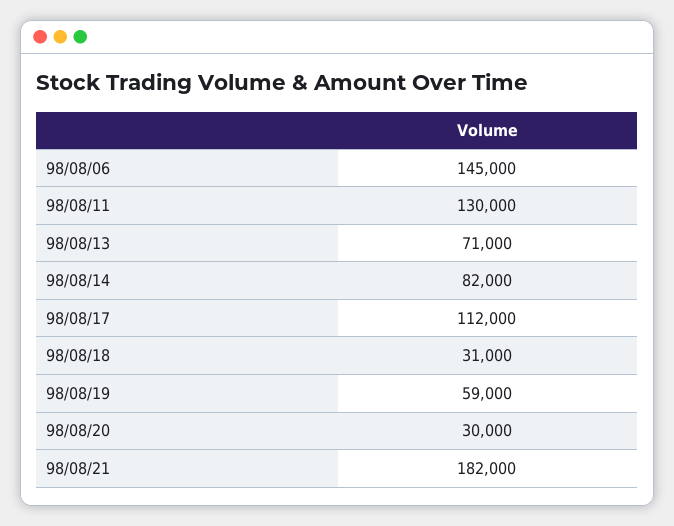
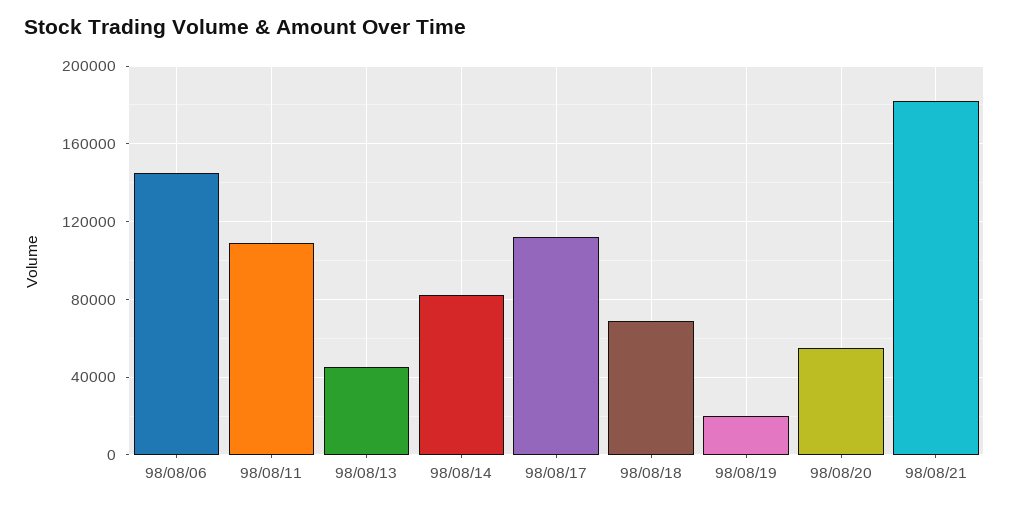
  {
    "98/08/06": 145000,
-   "98/08/11": 130000,
+   "98/08/11": 110000,
-   "98/08/13": 71000,
+   "98/08/13": 45000,
    "98/08/14": 82000,
    "98/08/17": 112000,
-   "98/08/18": 31000,
+   "98/08/18": 70000,
-   "98/08/19": 59000,
+   "98/08/19": 20000,
-   "98/08/20": 30000,
+   "98/08/20": 55000,
    "98/08/21": 182000
  }

